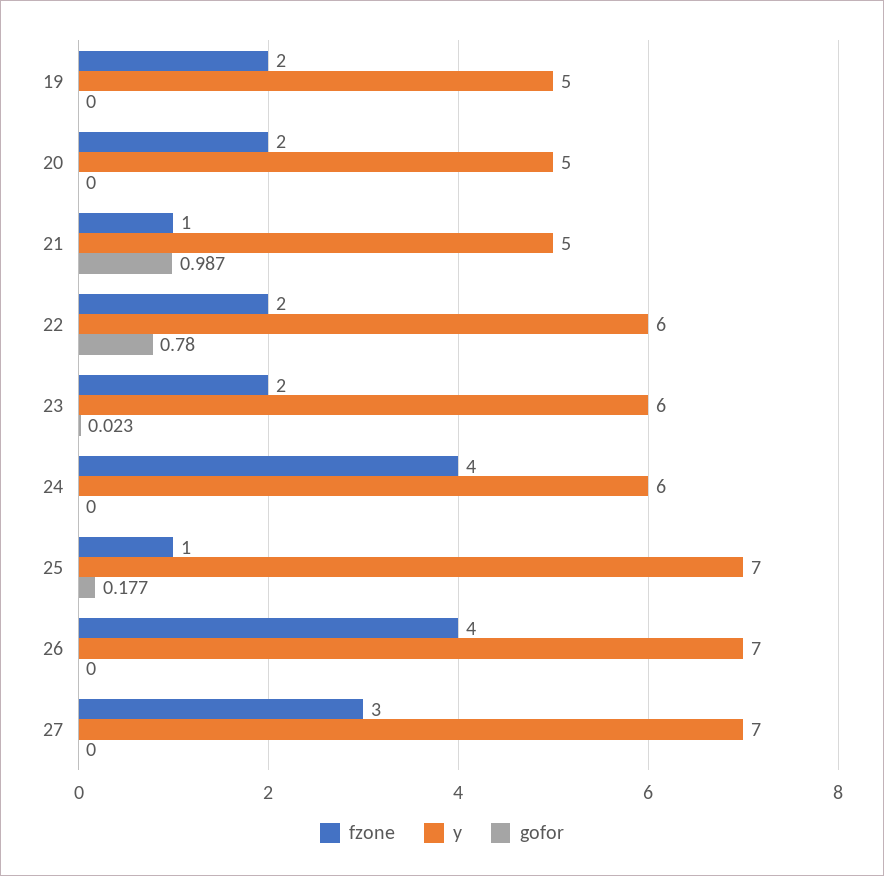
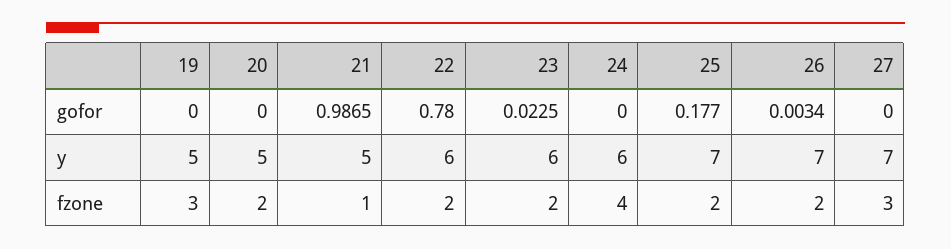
  {
    "fzone": {
-     "19": 2,
+     "19": 3,
      "20": 2,
      "21": 1,
      "22": 2,
      "23": 2,
      "24": 4,
-     "25": 1,
+     "25": 2,
-     "26": 4,
+     "26": 2,
      "27": 3
    },
    "y": {
      "19": 5,
      "20": 5,
      "21": 5,
      "22": 6,
      "23": 6,
      "24": 6,
      "25": 7,
      "26": 7,
      "27": 7
    },
    "gofor": {
      "19": 0,
      "20": 0,
      "21": 0.9865,
      "22": 0.78,
      "23": 0.0225,
      "24": 0,
      "25": 0.177,
-     "26": 0,
+     "26": 0.0034,
      "27": 0
    }
  }

